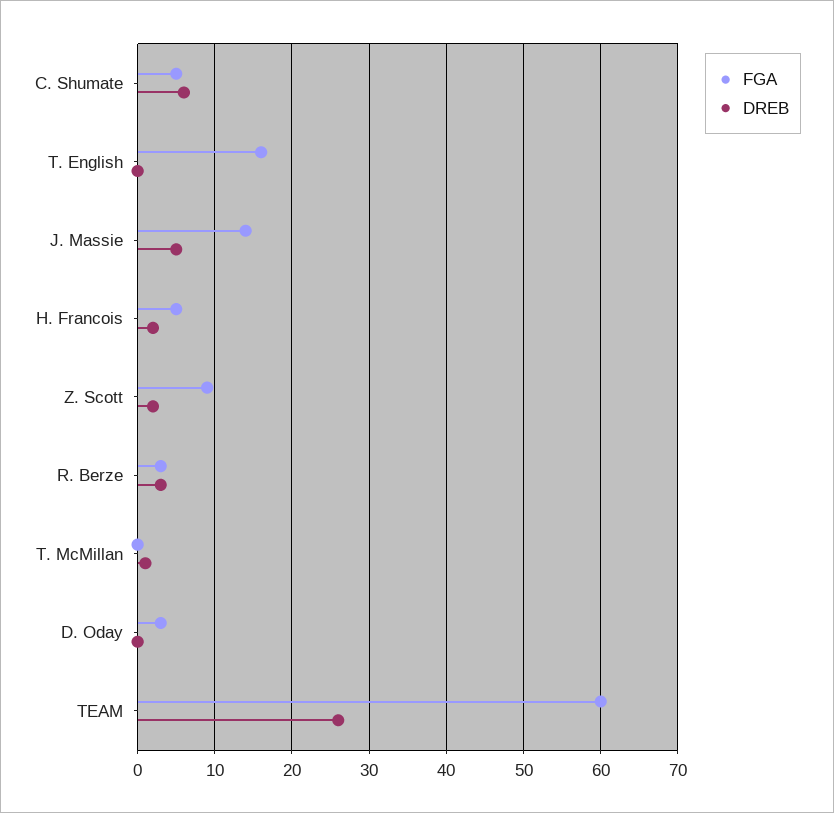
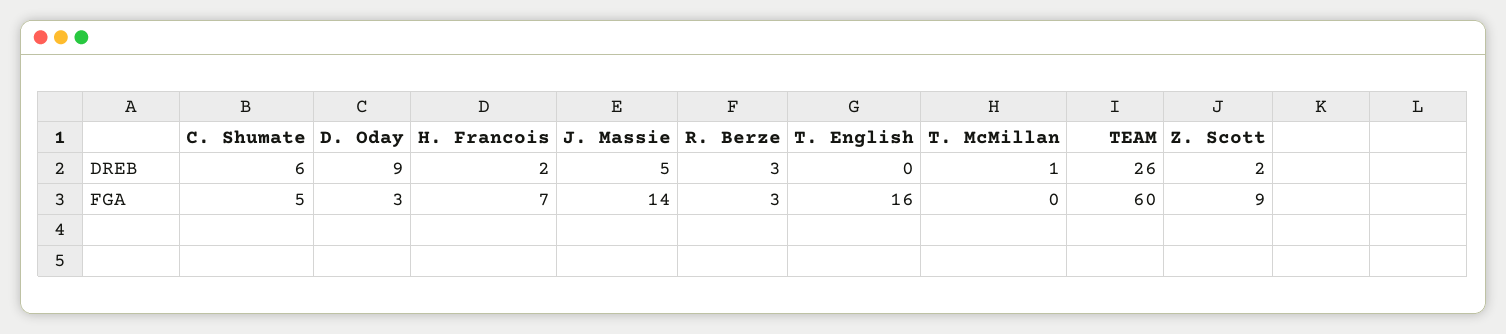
  {
    "FGA": {
      "C. Shumate": 5,
      "T. English": 16,
      "J. Massie": 14,
-     "H. Francois": 5,
+     "H. Francois": 7,
      "Z. Scott": 9,
      "R. Berze": 3,
      "T. McMillan": 0,
      "D. Oday": 3,
      "TEAM": 60
    },
    "DREB": {
      "C. Shumate": 6,
      "T. English": 0,
      "J. Massie": 5,
      "H. Francois": 2,
      "Z. Scott": 2,
      "R. Berze": 3,
      "T. McMillan": 1,
-     "D. Oday": 0,
+     "D. Oday": 9,
      "TEAM": 26
    }
  }

